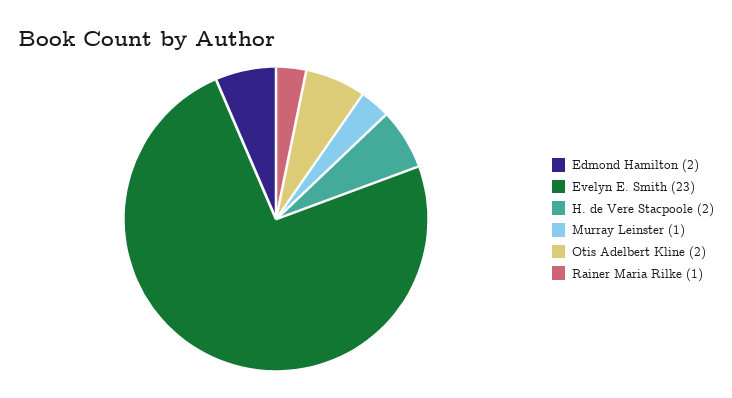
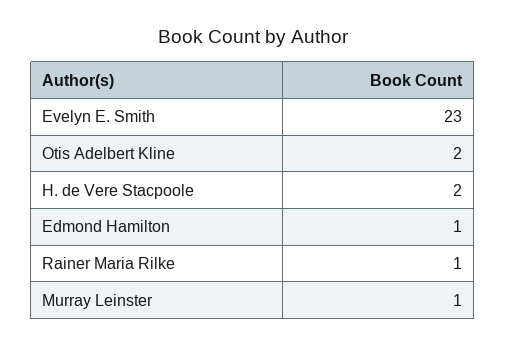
  {
-   "Edmond Hamilton": 2,
+   "Edmond Hamilton": 1,
    "Evelyn E. Smith": 23,
    "H. de Vere Stacpoole": 2,
    "Murray Leinster": 1,
    "Otis Adelbert Kline": 2,
    "Rainer Maria Rilke": 1
  }

